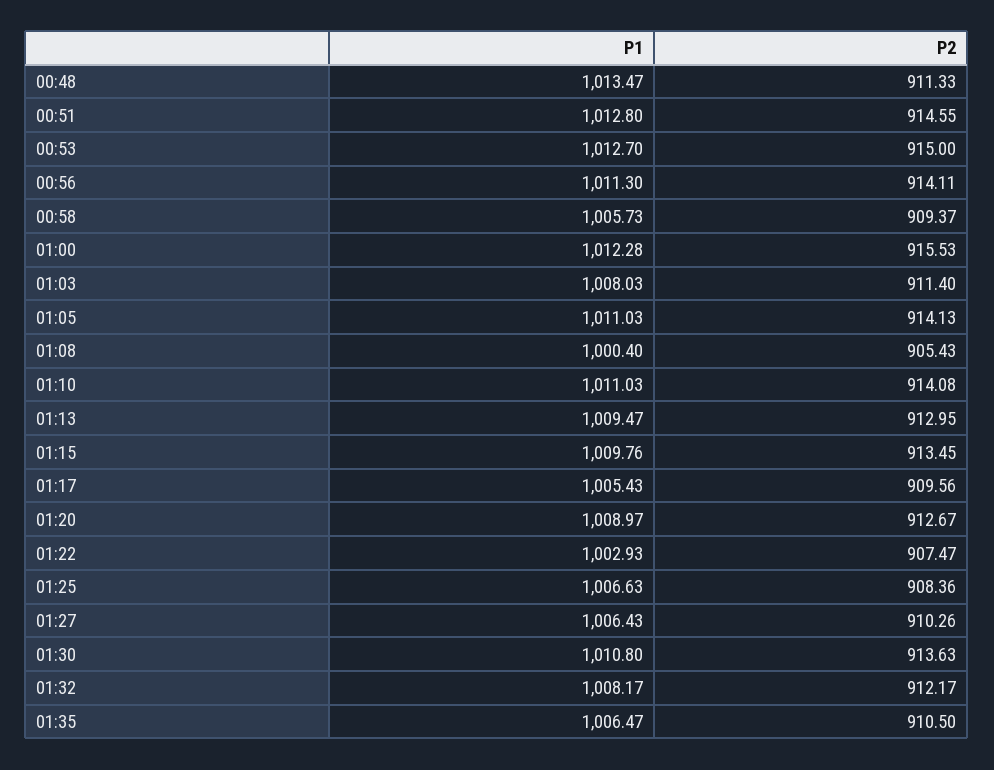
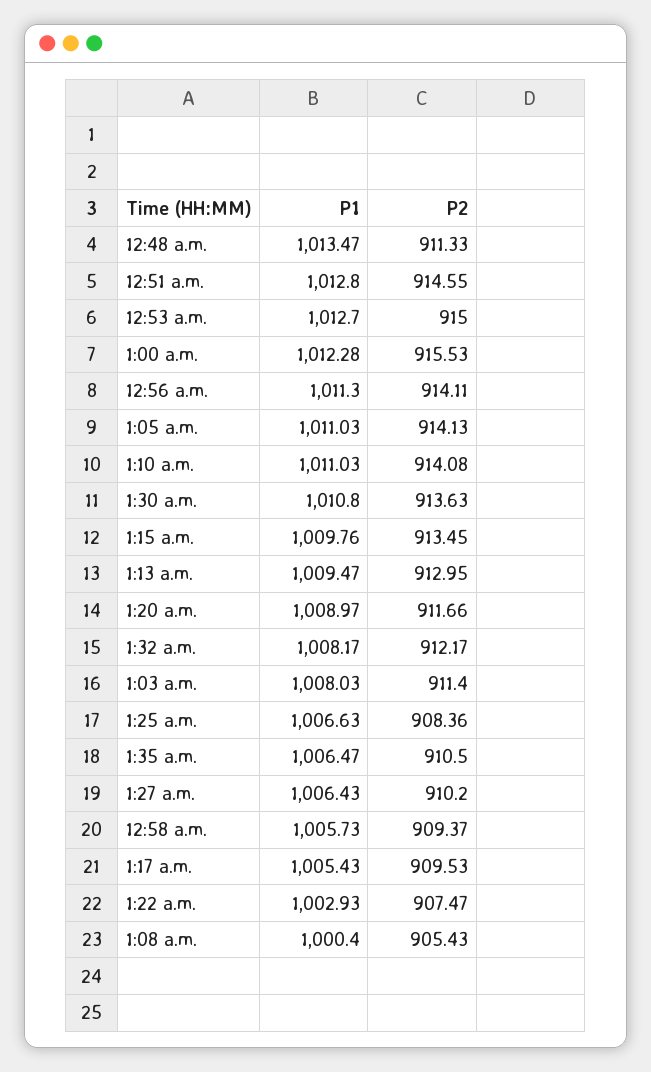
  {
    "P1": {
      "00:48": 1013.47,
      "00:51": 1012.8,
      "00:53": 1012.7,
      "00:56": 1011.3,
      "00:58": 1005.73,
      "01:00": 1012.28,
      "01:03": 1008.03,
      "01:05": 1011.03,
      "01:08": 1000.4,
      "01:10": 1011.03,
      "01:13": 1009.47,
      "01:15": 1009.76,
      "01:17": 1005.43,
      "01:20": 1008.97,
      "01:22": 1002.93,
      "01:25": 1006.63,
      "01:27": 1006.43,
      "01:30": 1010.8,
      "01:32": 1008.17,
      "01:35": 1006.47
    },
    "P2": {
      "00:48": 911.33,
      "00:51": 914.55,
      "00:53": 915,
      "00:56": 914.11,
      "00:58": 909.37,
      "01:00": 915.53,
      "01:03": 911.4,
      "01:05": 914.13,
      "01:08": 905.43,
      "01:10": 914.08,
      "01:13": 912.95,
      "01:15": 913.45,
-     "01:17": 909.56,
+     "01:17": 909.53,
-     "01:20": 912.67,
+     "01:20": 911.66,
      "01:22": 907.47,
      "01:25": 908.36,
-     "01:27": 910.26,
+     "01:27": 910.2,
      "01:30": 913.63,
      "01:32": 912.17,
      "01:35": 910.5
    }
  }

